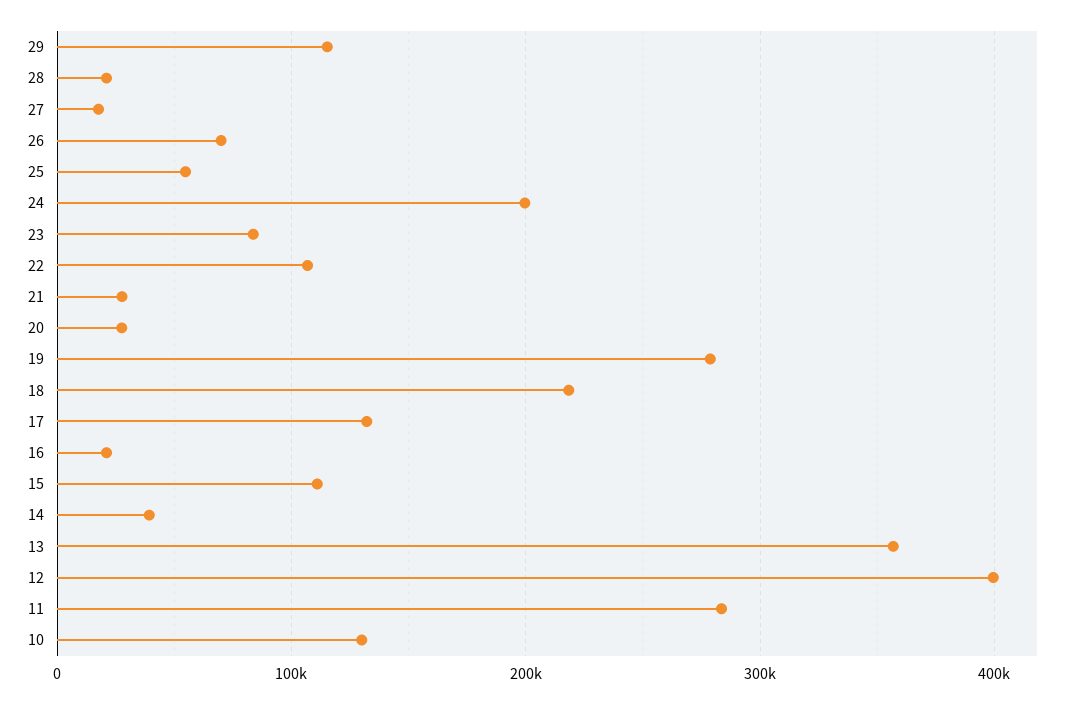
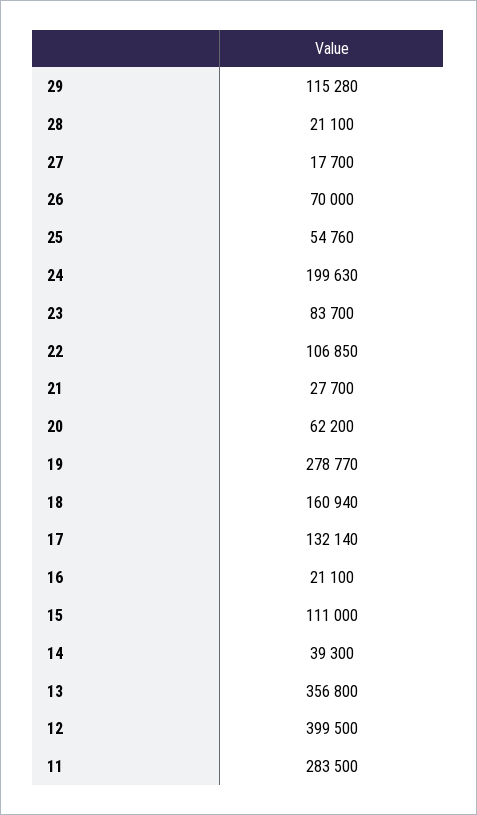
  {
    "29": 115280,
    "28": 21100,
    "27": 17700,
    "26": 70000,
    "25": 54760,
    "24": 199630,
    "23": 83700,
    "22": 106850,
    "21": 27700,
-   "20": 30000,
+   "20": 62200,
    "19": 278770,
-   "18": 220000,
+   "18": 160940,
    "17": 132140,
    "16": 21100,
    "15": 111000,
    "14": 39300,
    "13": 356800,
    "12": 399500,
-   "11": 283500,
+   "11": 283500
-   "10": 130000
  }

